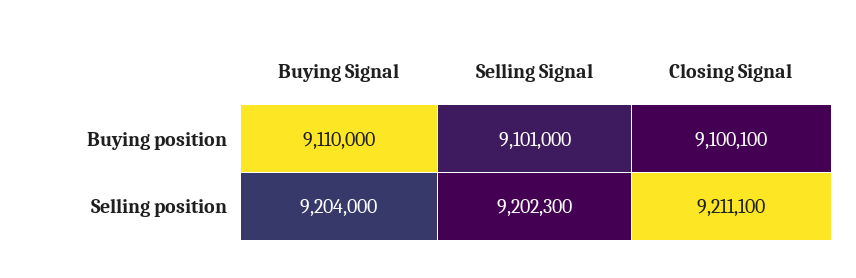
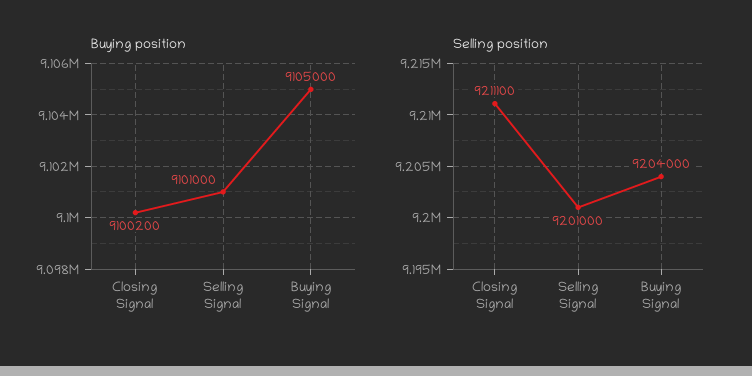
  {
    "Buying position": {
-     "Buying Signal": 9110000,
+     "Buying Signal": 9105000,
      "Selling Signal": 9101000,
-     "Closing Signal": 9100100
+     "Closing Signal": 9100200
    },
    "Selling position": {
      "Buying Signal": 9204000,
-     "Selling Signal": 9202300,
+     "Selling Signal": 9201000,
      "Closing Signal": 9211100
    }
  }

